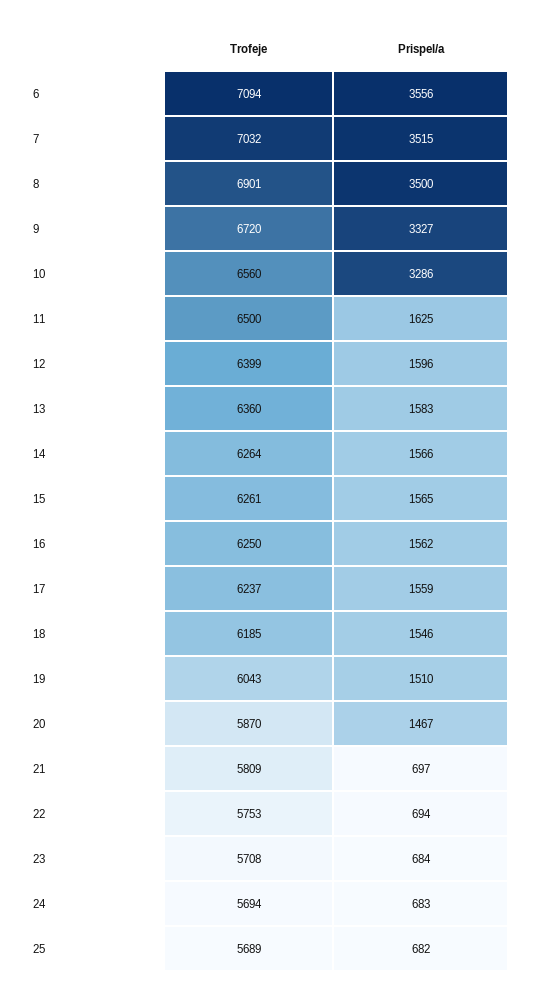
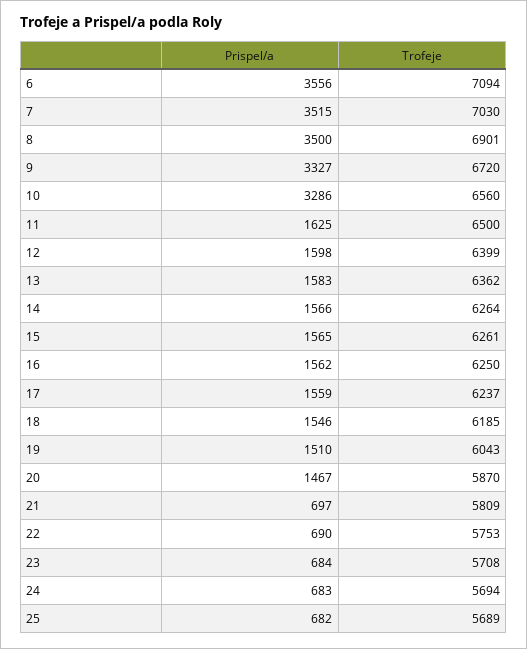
  {
    "Trofeje": {
      "6": 7094,
-     "7": 7032,
+     "7": 7030,
      "8": 6901,
      "9": 6720,
      "10": 6560,
      "11": 6500,
      "12": 6399,
-     "13": 6360,
+     "13": 6362,
      "14": 6264,
      "15": 6261,
      "16": 6250,
      "17": 6237,
      "18": 6185,
      "19": 6043,
      "20": 5870,
      "21": 5809,
      "22": 5753,
      "23": 5708,
      "24": 5694,
      "25": 5689
    },
    "Prispel/a": {
      "6": 3556,
      "7": 3515,
      "8": 3500,
      "9": 3327,
      "10": 3286,
      "11": 1625,
-     "12": 1596,
+     "12": 1598,
      "13": 1583,
      "14": 1566,
      "15": 1565,
      "16": 1562,
      "17": 1559,
      "18": 1546,
      "19": 1510,
      "20": 1467,
      "21": 697,
-     "22": 694,
+     "22": 690,
      "23": 684,
      "24": 683,
      "25": 682
    }
  }

